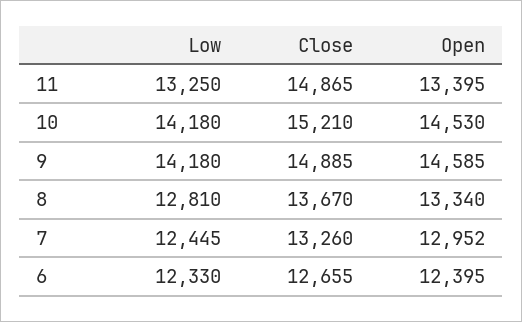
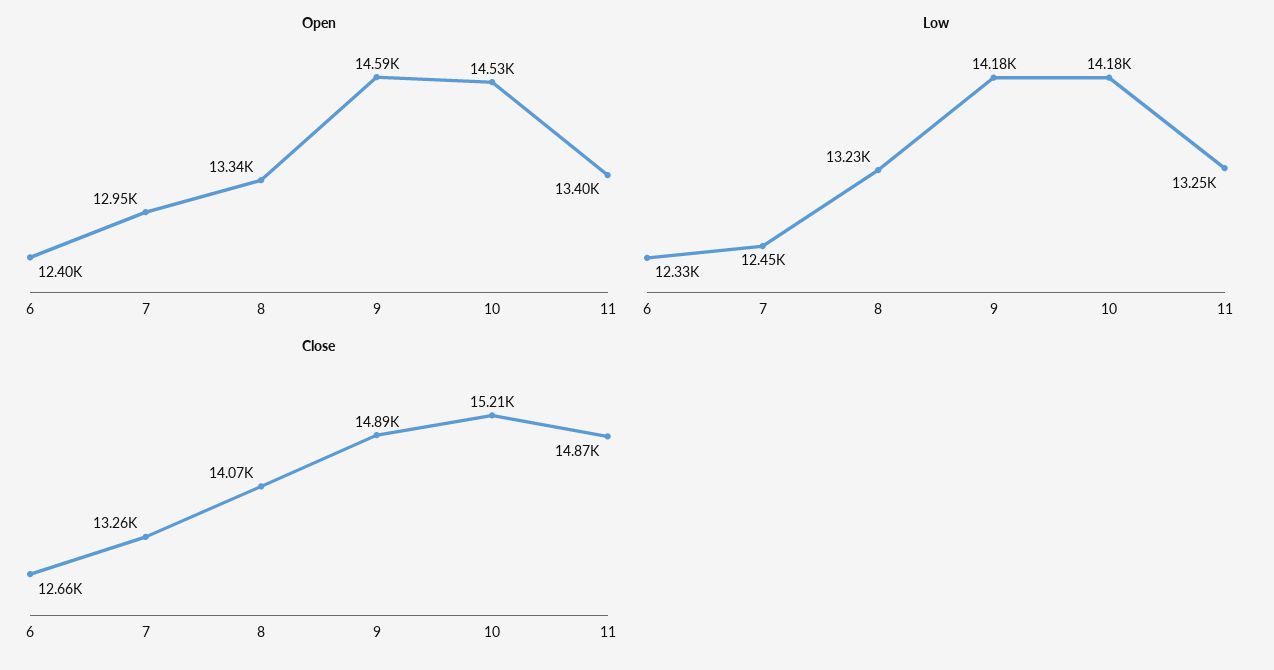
  {
    "Low": {
      "11": 13250,
      "10": 14180,
      "9": 14180,
-     "8": 12810,
+     "8": 13230,
      "7": 12445,
      "6": 12330
    },
    "Close": {
      "11": 14865,
      "10": 15210,
      "9": 14885,
-     "8": 13670,
+     "8": 14070,
      "7": 13260,
      "6": 12655
    },
    "Open": {
      "11": 13395,
      "10": 14530,
      "9": 14585,
      "8": 13340,
      "7": 12952,
      "6": 12395
    }
  }

